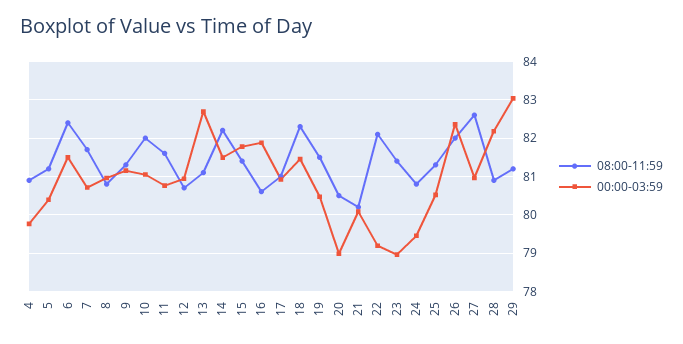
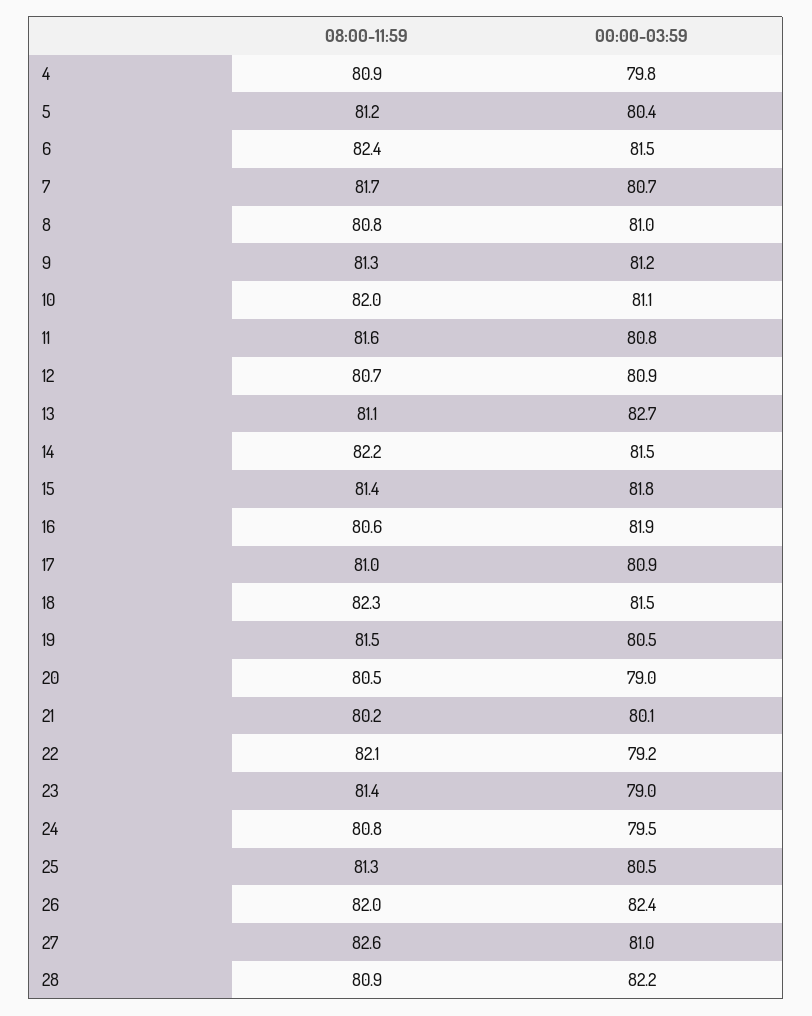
  {
    "08:00-11:59": {
      "4": 80.9,
      "5": 81.2,
      "6": 82.4,
      "7": 81.7,
      "8": 80.8,
      "9": 81.3,
      "10": 82,
      "11": 81.6,
      "12": 80.7,
      "13": 81.1,
      "14": 82.2,
      "15": 81.4,
      "16": 80.6,
      "17": 81,
      "18": 82.3,
      "19": 81.5,
      "20": 80.5,
      "21": 80.2,
      "22": 82.1,
      "23": 81.4,
      "24": 80.8,
      "25": 81.3,
      "26": 82,
      "27": 82.6,
-     "28": 80.9,
+     "28": 80.9
-     "29": 81.2
    },
    "00:00-03:59": {
      "4": 79.8,
      "5": 80.4,
      "6": 81.5,
      "7": 80.7,
      "8": 81,
      "9": 81.2,
      "10": 81.1,
      "11": 80.8,
      "12": 80.9,
      "13": 82.7,
      "14": 81.5,
      "15": 81.8,
      "16": 81.9,
      "17": 80.9,
      "18": 81.5,
      "19": 80.5,
      "20": 79,
      "21": 80.1,
      "22": 79.2,
      "23": 79,
      "24": 79.5,
      "25": 80.5,
      "26": 82.4,
      "27": 81,
-     "28": 82.2,
+     "28": 82.2
-     "29": 83
    }
  }

